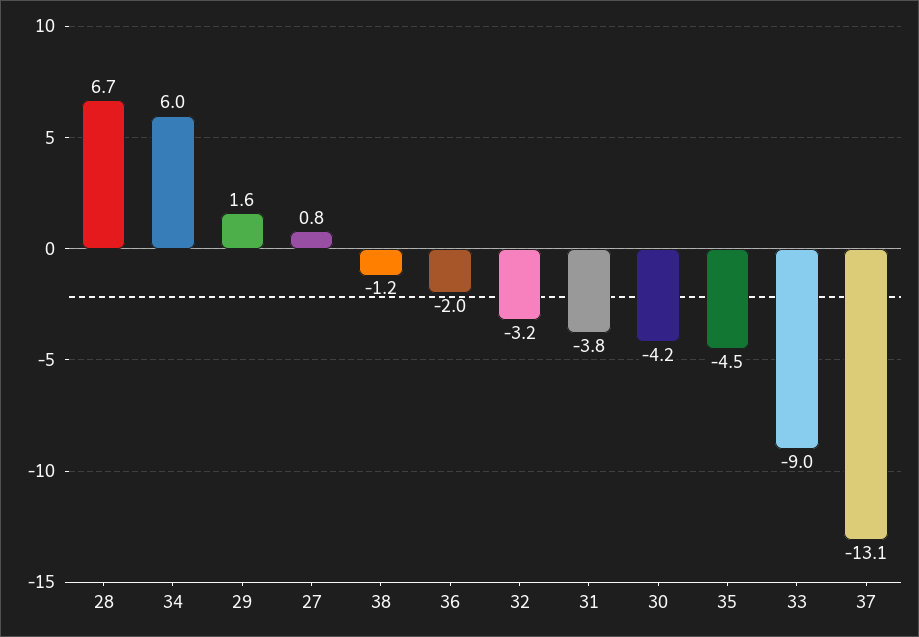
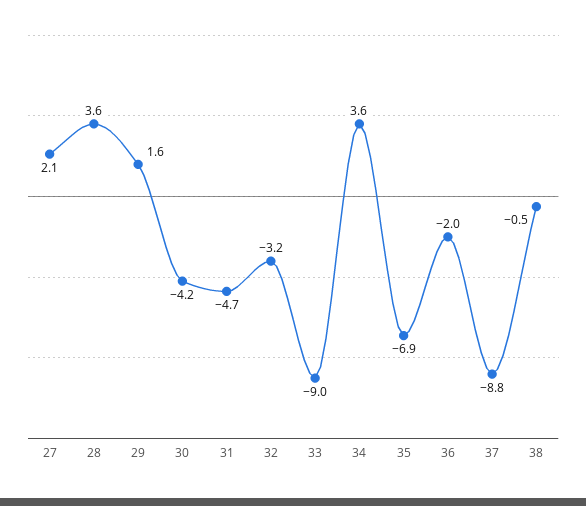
  {
-   "28": 6.7,
+   "28": 3.6,
-   "34": 6,
+   "34": 3.6,
    "29": 1.6,
-   "27": 0.8,
+   "27": 2.1,
-   "38": -1.2,
+   "38": -0.5,
    "36": -2,
    "32": -3.2,
-   "31": -3.8,
+   "31": -4.7,
    "30": -4.2,
-   "35": -4.5,
+   "35": -6.9,
    "33": -9,
-   "37": -13.1
+   "37": -8.8
  }

